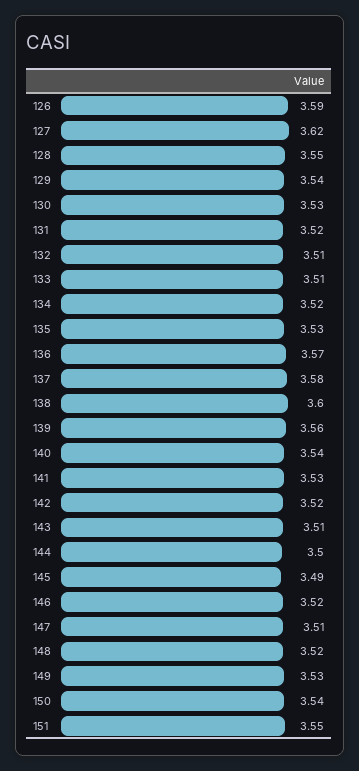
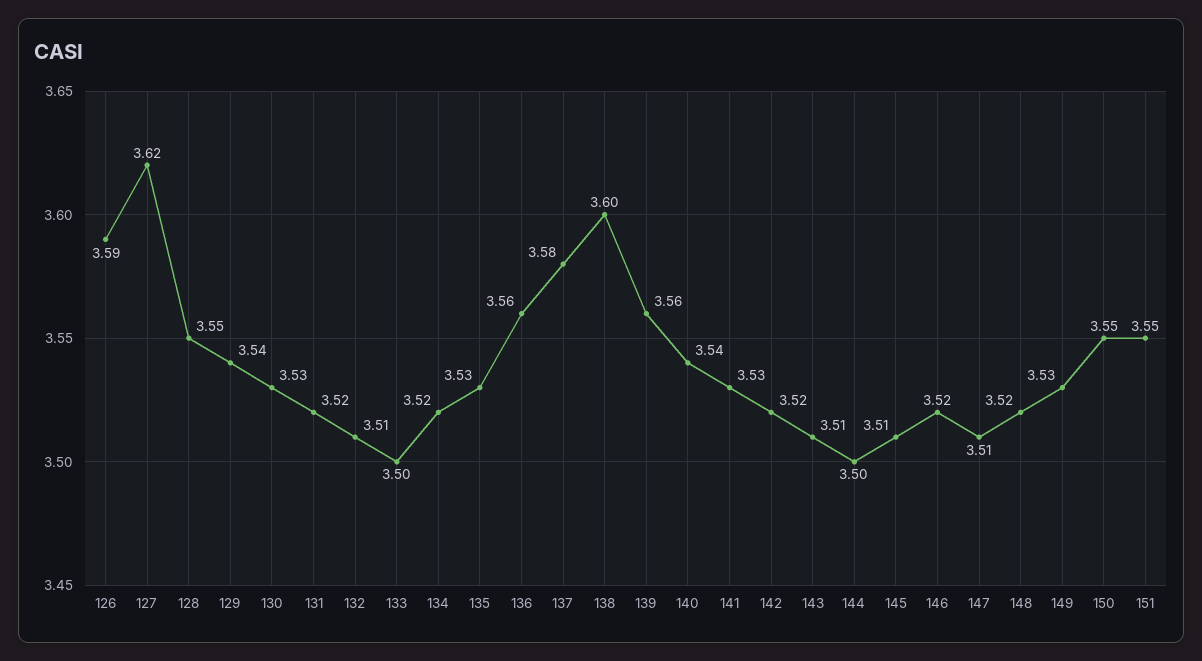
  {
    "126": 3.59,
    "127": 3.62,
    "128": 3.55,
    "129": 3.54,
    "130": 3.53,
    "131": 3.52,
    "132": 3.51,
-   "133": 3.51,
+   "133": 3.5,
    "134": 3.52,
    "135": 3.53,
-   "136": 3.57,
+   "136": 3.56,
    "137": 3.58,
    "138": 3.6,
    "139": 3.56,
    "140": 3.54,
    "141": 3.53,
    "142": 3.52,
    "143": 3.51,
    "144": 3.5,
-   "145": 3.49,
+   "145": 3.51,
    "146": 3.52,
    "147": 3.51,
    "148": 3.52,
    "149": 3.53,
-   "150": 3.54,
+   "150": 3.55,
    "151": 3.55
  }

